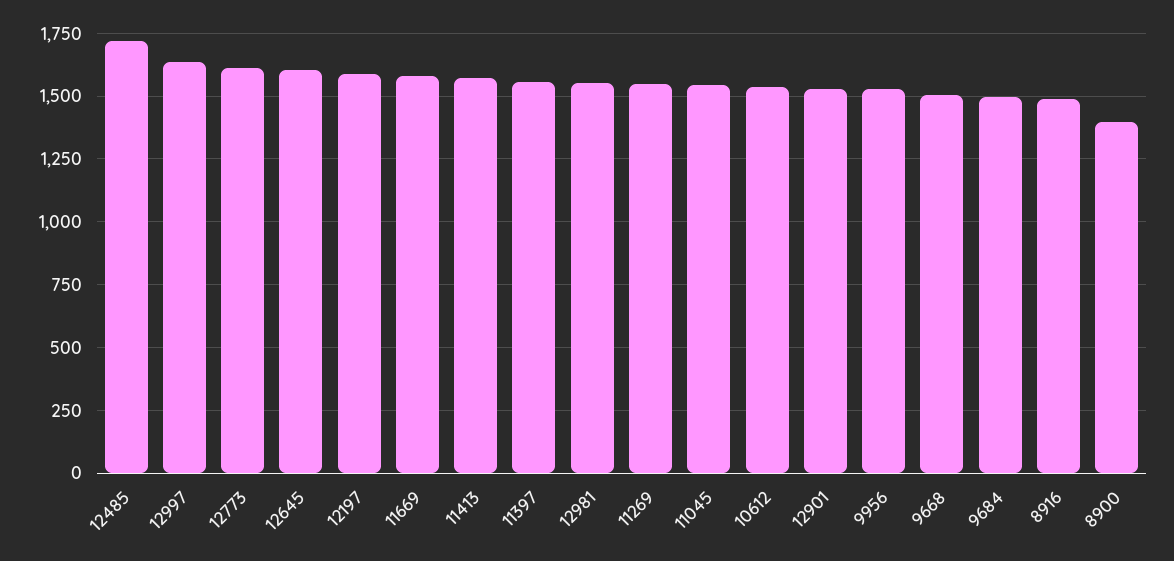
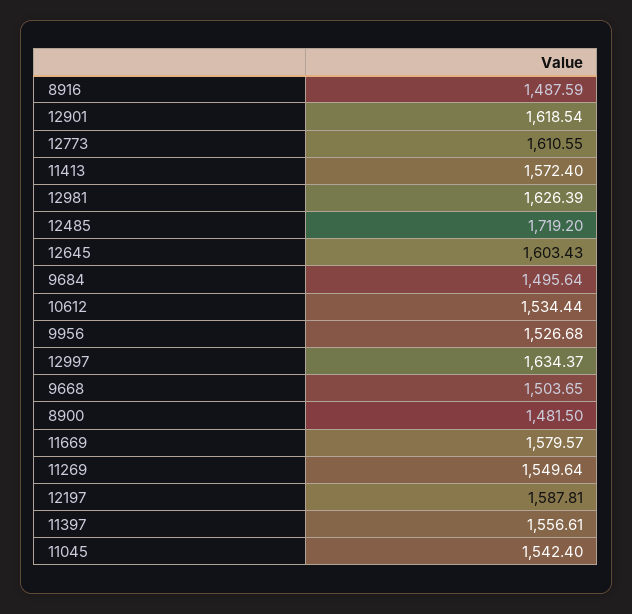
  {
    "12485": 1719.2,
    "12997": 1634.37,
    "12773": 1610.55,
    "12645": 1603.43,
    "12197": 1587.81,
    "11669": 1579.57,
    "11413": 1572.4,
    "11397": 1556.61,
-   "12981": 1550,
+   "12981": 1626.39,
    "11269": 1549.64,
    "11045": 1542.4,
    "10612": 1534.44,
-   "12901": 1525,
+   "12901": 1618.54,
    "9956": 1526.68,
    "9668": 1503.65,
    "9684": 1495.64,
    "8916": 1487.59,
-   "8900": 1400
+   "8900": 1481.5
  }

